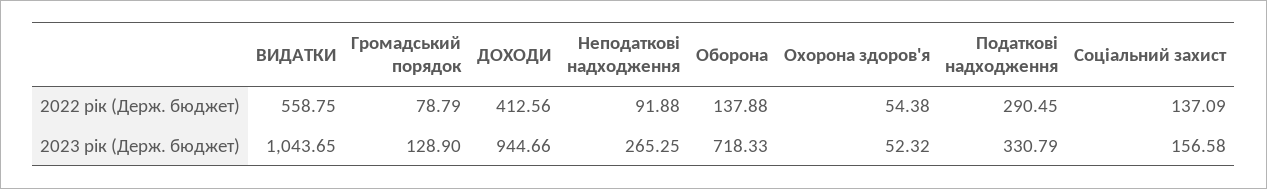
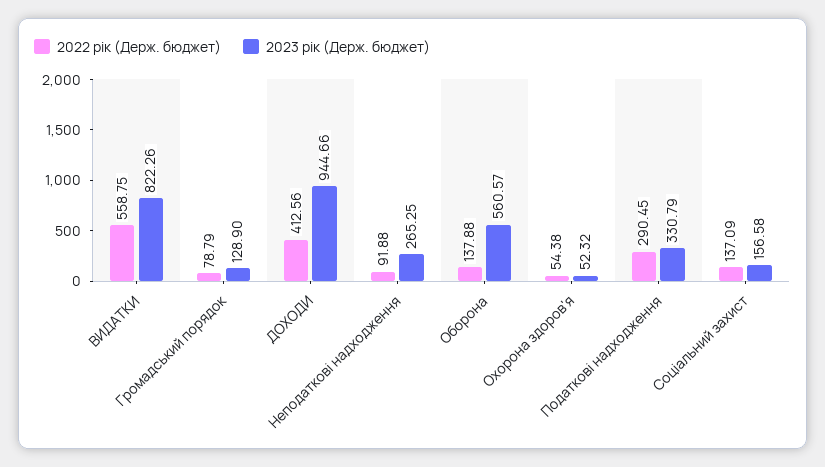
  {
    "2022 рік (Держ. бюджет)": {
      "ВИДАТКИ": 558.75,
      "Громадський порядок": 78.79,
      "ДОХОДИ": 412.56,
      "Неподаткові надходження": 91.88,
      "Оборона": 137.88,
      "Охорона здоров'я": 54.38,
      "Податкові надходження": 290.45,
      "Соціальний захист": 137.09
    },
    "2023 рік (Держ. бюджет)": {
-     "ВИДАТКИ": 1043.65,
+     "ВИДАТКИ": 822.26,
      "Громадський порядок": 128.9,
      "ДОХОДИ": 944.66,
      "Неподаткові надходження": 265.25,
-     "Оборона": 718.33,
+     "Оборона": 560.57,
      "Охорона здоров'я": 52.32,
      "Податкові надходження": 330.79,
      "Соціальний захист": 156.58
    }
  }

